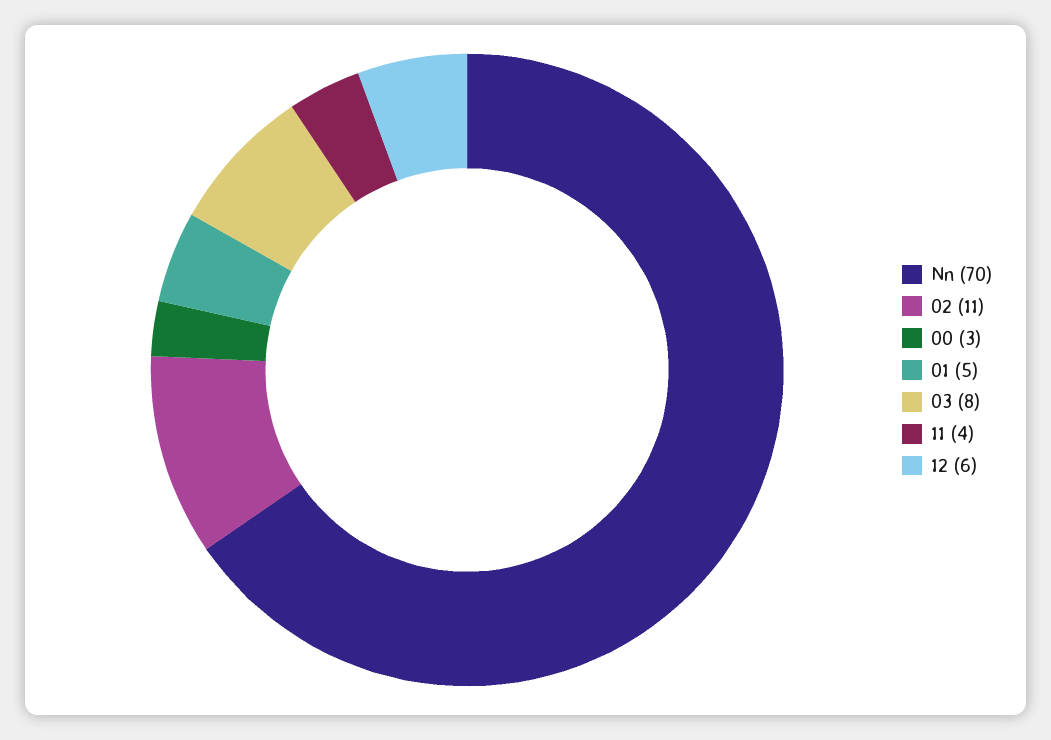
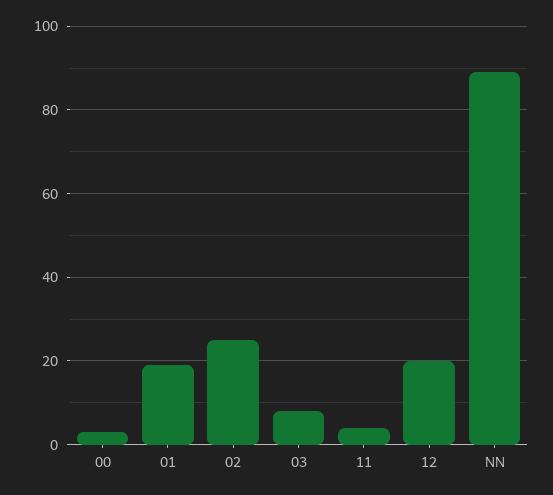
  {
-   "Nn": 70,
+   "Nn": 90,
-   "02": 11,
+   "02": 25,
    "00": 3,
-   "01": 5,
+   "01": 20,
    "03": 8,
    "11": 4,
-   "12": 6
+   "12": 20
  }

